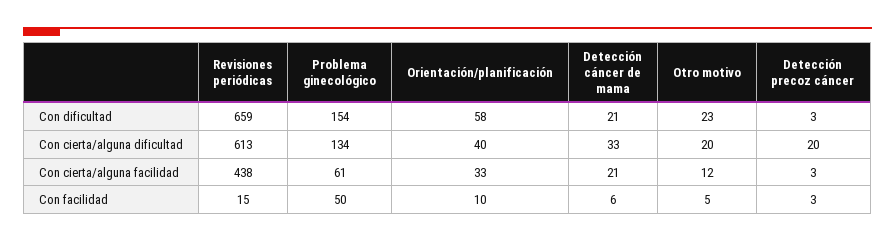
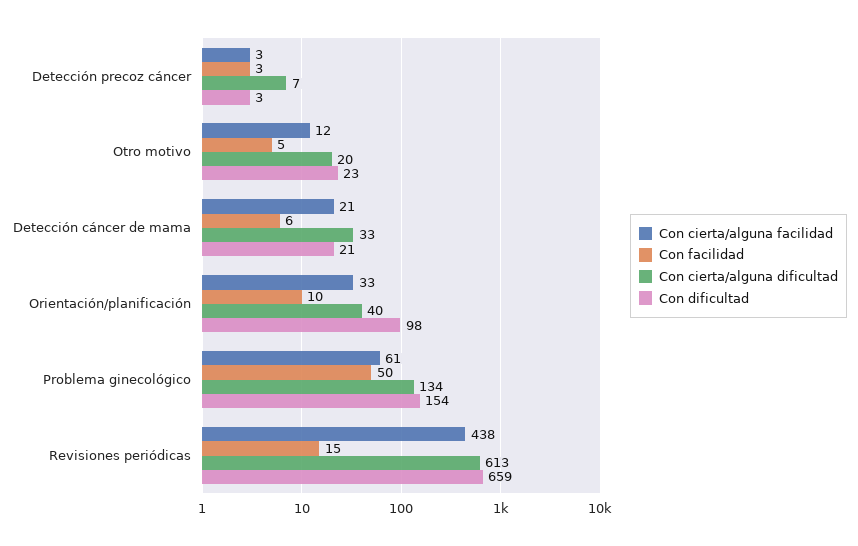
  {
    "Con dificultad": {
      "Revisiones periódicas": 659,
      "Problema ginecológico": 154,
-     "Orientación/planificación": 58,
+     "Orientación/planificación": 98,
      "Detección cáncer de mama": 21,
      "Otro motivo": 23,
      "Detección precoz cáncer": 3
    },
    "Con cierta/alguna dificultad": {
      "Revisiones periódicas": 613,
      "Problema ginecológico": 134,
      "Orientación/planificación": 40,
      "Detección cáncer de mama": 33,
      "Otro motivo": 20,
-     "Detección precoz cáncer": 20
+     "Detección precoz cáncer": 7
    },
    "Con cierta/alguna facilidad": {
      "Revisiones periódicas": 438,
      "Problema ginecológico": 61,
      "Orientación/planificación": 33,
      "Detección cáncer de mama": 21,
      "Otro motivo": 12,
      "Detección precoz cáncer": 3
    },
    "Con facilidad": {
      "Revisiones periódicas": 15,
      "Problema ginecológico": 50,
      "Orientación/planificación": 10,
      "Detección cáncer de mama": 6,
      "Otro motivo": 5,
      "Detección precoz cáncer": 3
    }
  }

